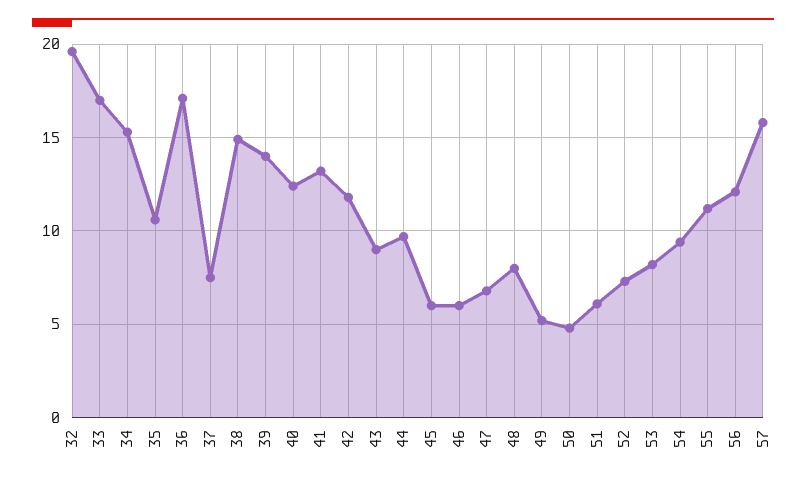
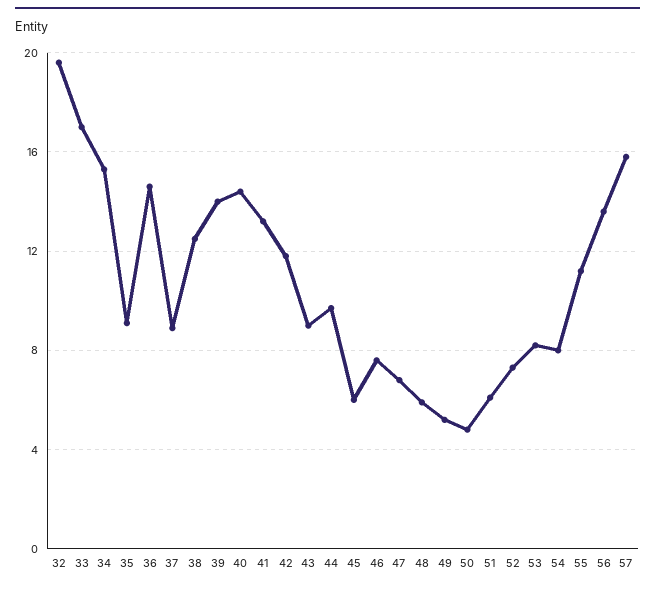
  {
    "32": 19.5,
    "33": 17,
    "34": 15.5,
-   "35": 10.5,
+   "35": 9,
-   "36": 17,
+   "36": 14.5,
-   "37": 7.5,
+   "37": 9,
-   "38": 15,
+   "38": 12.5,
    "39": 14,
-   "40": 12.5,
+   "40": 14.5,
    "41": 13,
    "42": 12,
    "43": 9,
    "44": 9.5,
    "45": 6,
-   "46": 6,
+   "46": 7.5,
    "47": 7,
-   "48": 8,
+   "48": 6,
    "49": 5,
    "50": 5,
    "51": 6,
    "52": 7.5,
    "53": 8,
-   "54": 9.5,
+   "54": 8,
    "55": 11,
-   "56": 12,
+   "56": 13.5,
    "57": 16
  }

